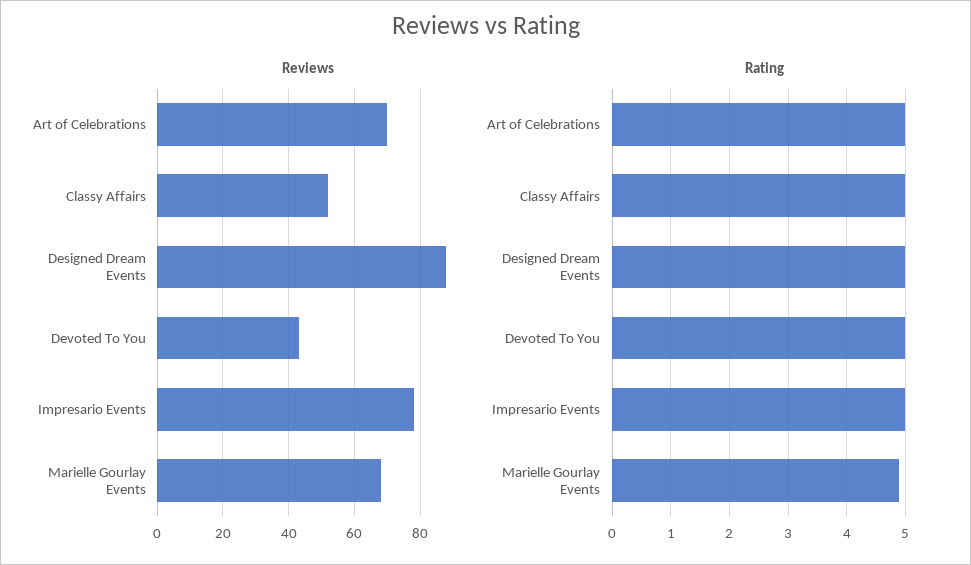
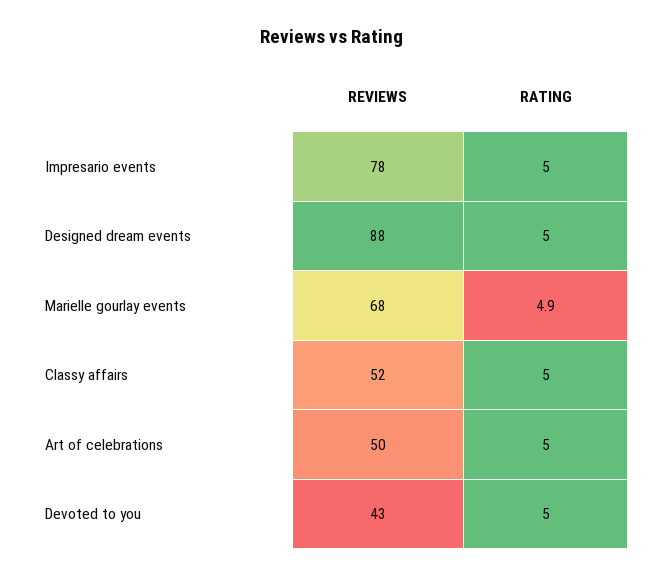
  {
    "Reviews": {
-     "Art of Celebrations": 70,
+     "Art of Celebrations": 50,
      "Classy Affairs": 52,
      "Designed Dream Events": 88,
      "Devoted To You": 43,
      "Impresario Events": 78,
      "Marielle Gourlay Events": 68
    },
    "Rating": {
      "Art of Celebrations": 5,
      "Classy Affairs": 5,
      "Designed Dream Events": 5,
      "Devoted To You": 5,
      "Impresario Events": 5,
      "Marielle Gourlay Events": 4.9
    }
  }

